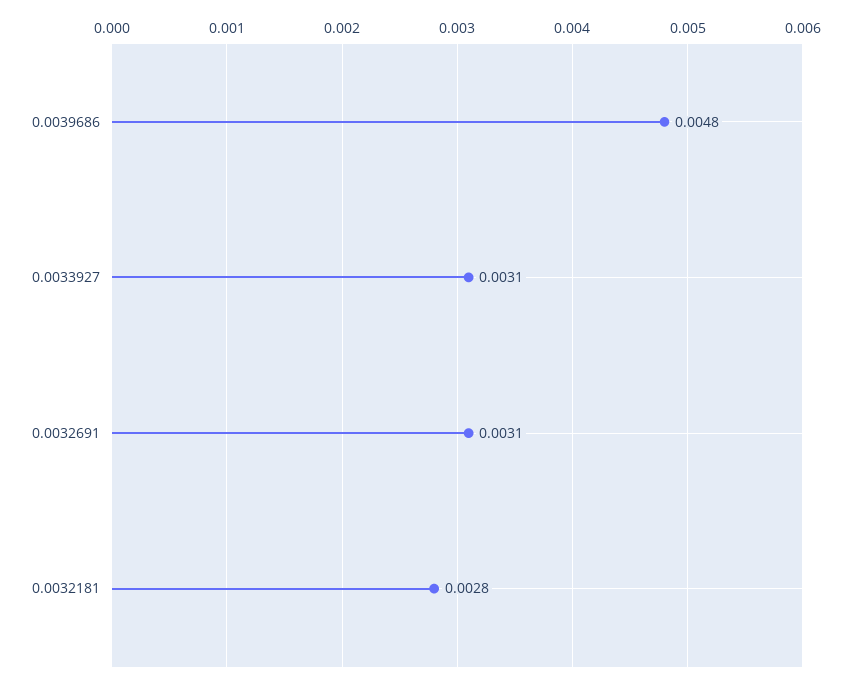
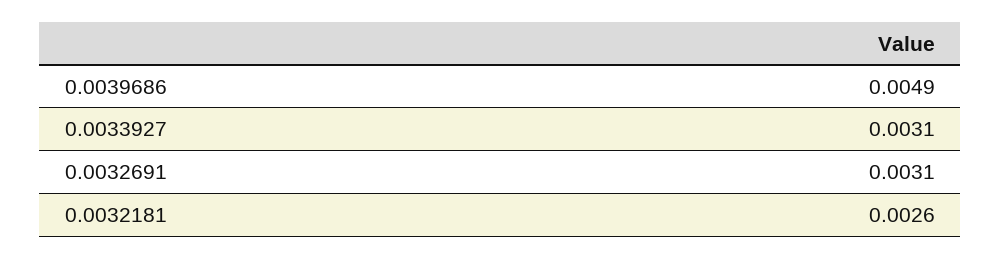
  {
-   "0.0039686": 0.0048,
+   "0.0039686": 0.0049,
    "0.0033927": 0.0031,
    "0.0032691": 0.0031,
-   "0.0032181": 0.0028
+   "0.0032181": 0.0026
  }

